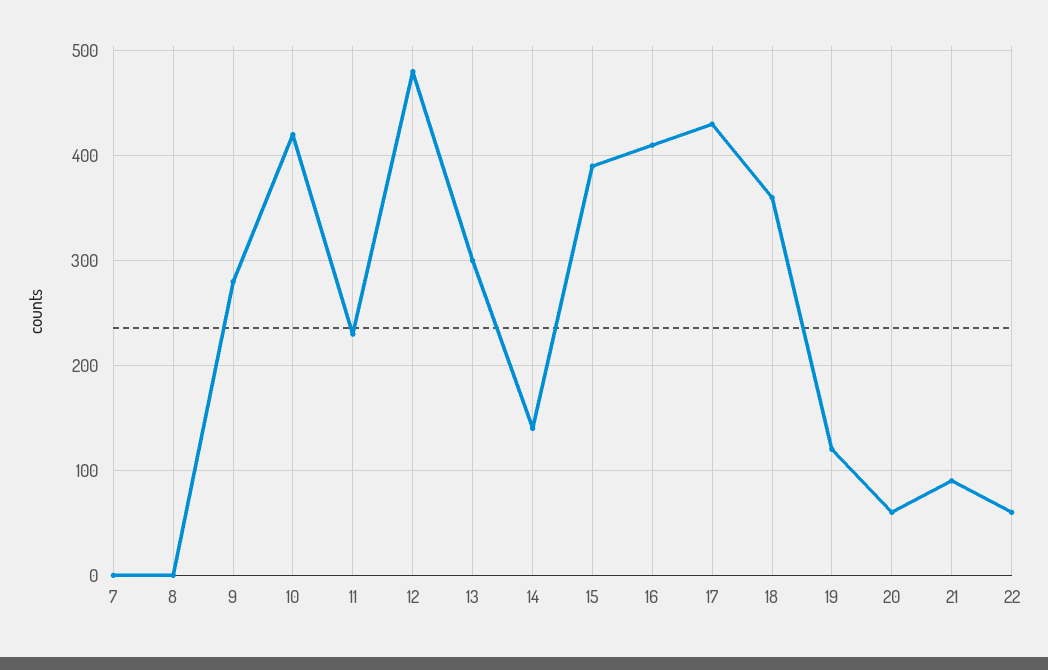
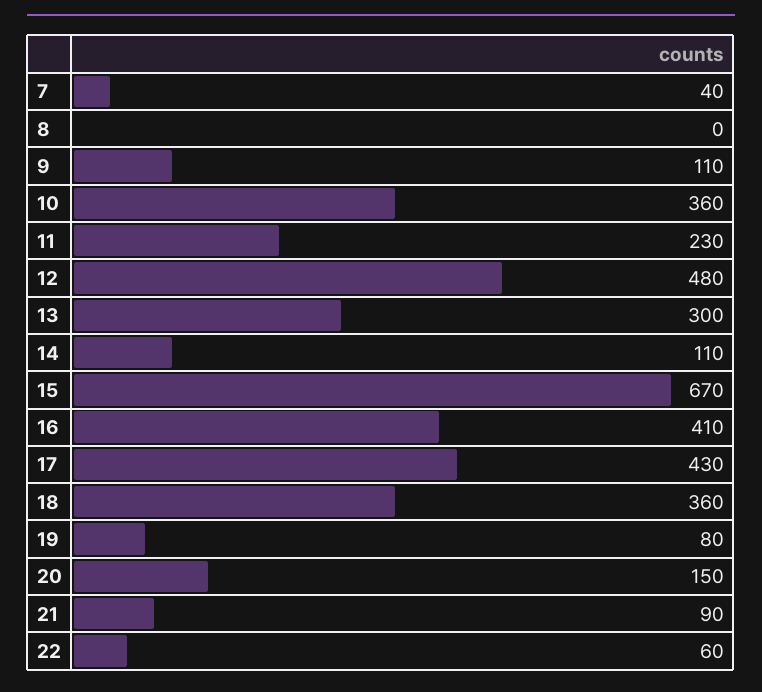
  {
-   "7": 0,
+   "7": 40,
    "8": 0,
-   "9": 280,
+   "9": 110,
-   "10": 420,
+   "10": 360,
    "11": 230,
    "12": 480,
    "13": 300,
-   "14": 140,
+   "14": 110,
-   "15": 390,
+   "15": 670,
    "16": 410,
    "17": 430,
    "18": 360,
-   "19": 120,
+   "19": 80,
-   "20": 60,
+   "20": 150,
    "21": 90,
    "22": 60
  }

